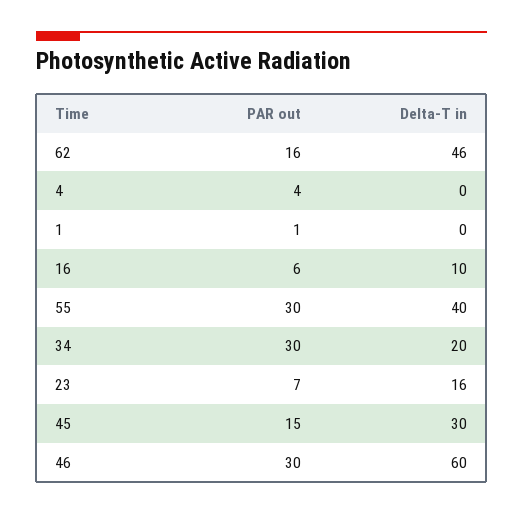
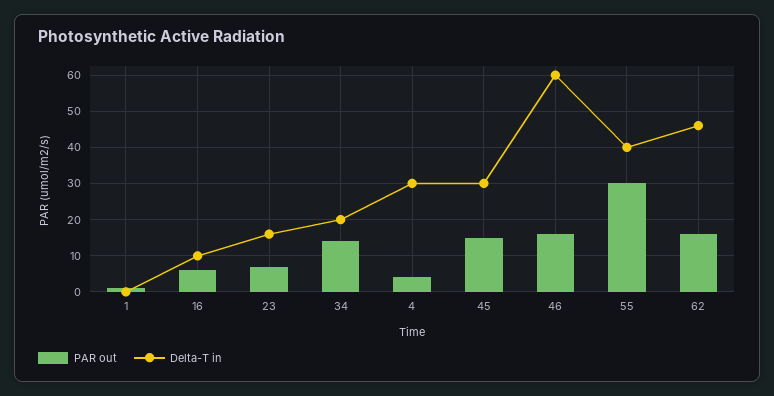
  {
    "PAR out": {
      "62": 16,
      "4": 4,
      "1": 1,
      "16": 6,
      "55": 30,
-     "34": 30,
+     "34": 15,
      "23": 7,
      "45": 15,
-     "46": 30
+     "46": 15
    },
    "Delta-T in": {
      "62": 46,
-     "4": 0,
+     "4": 30,
      "1": 0,
      "16": 10,
      "55": 40,
      "34": 20,
      "23": 16,
      "45": 30,
      "46": 60
    }
  }

